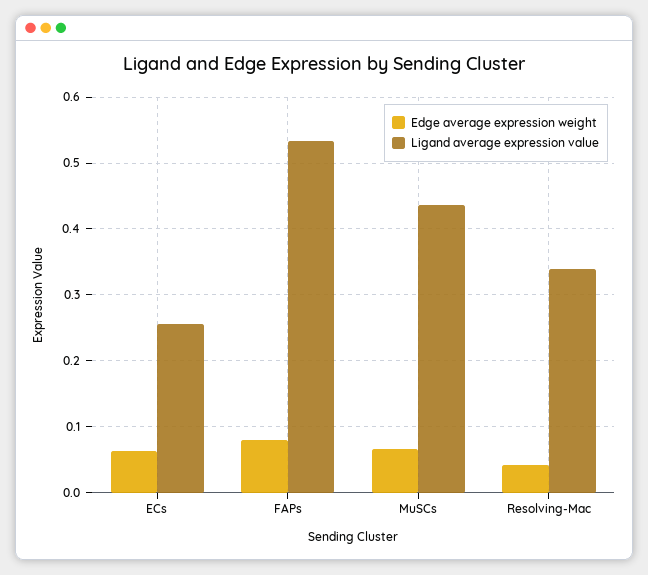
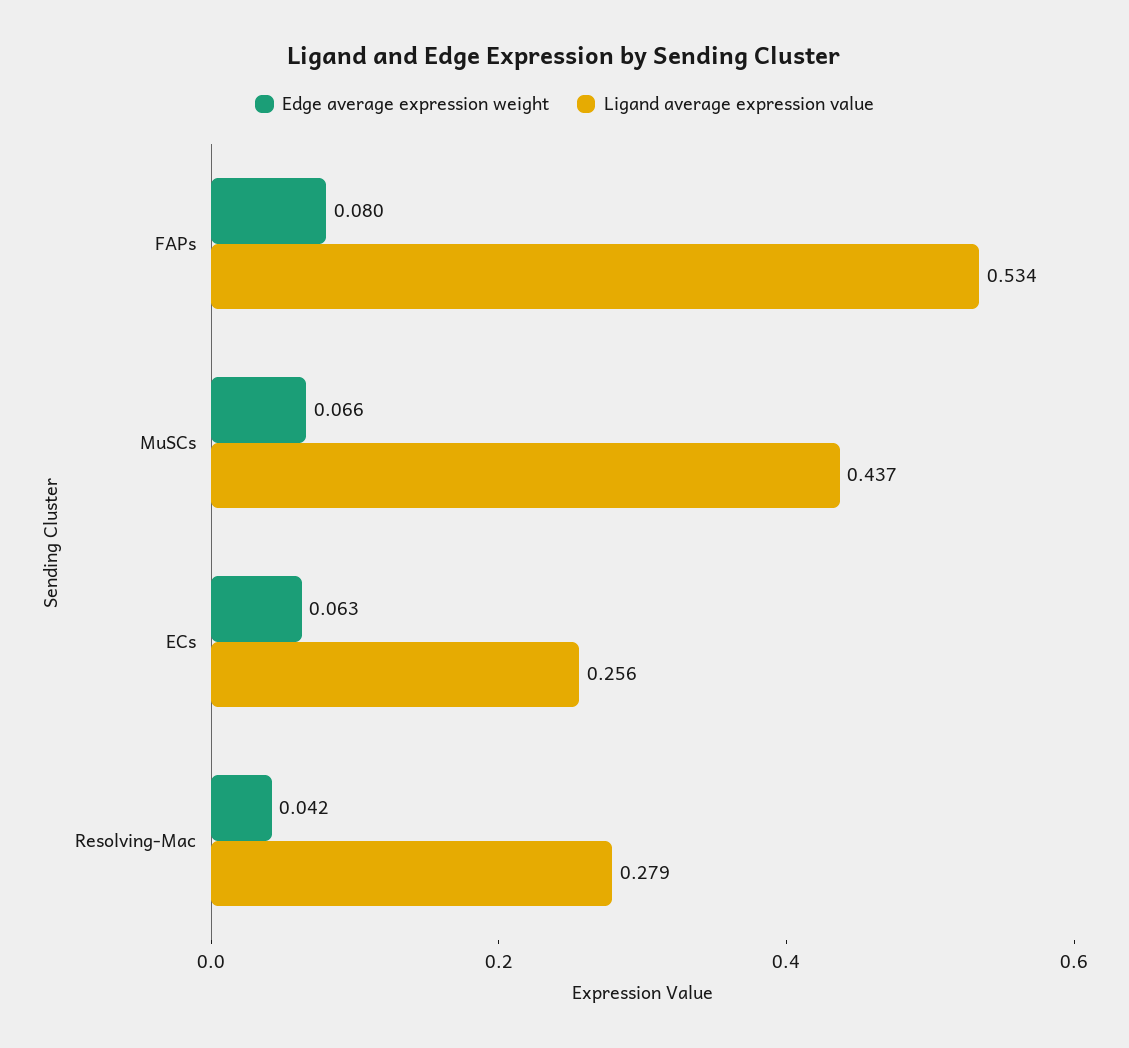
  {
    "Edge average expression weight": {
      "ECs": 0.063,
      "FAPs": 0.08,
      "MuSCs": 0.066,
      "Resolving-Mac": 0.042
    },
    "Ligand average expression value": {
      "ECs": 0.256,
      "FAPs": 0.534,
      "MuSCs": 0.437,
-     "Resolving-Mac": 0.34
+     "Resolving-Mac": 0.279
    }
  }

